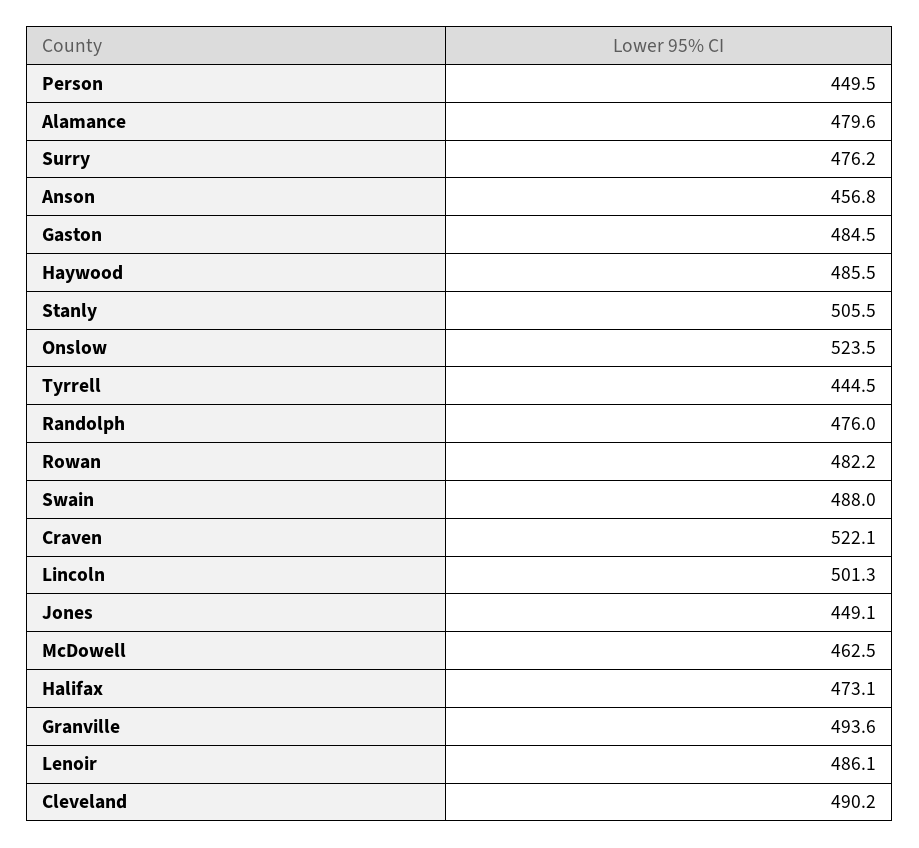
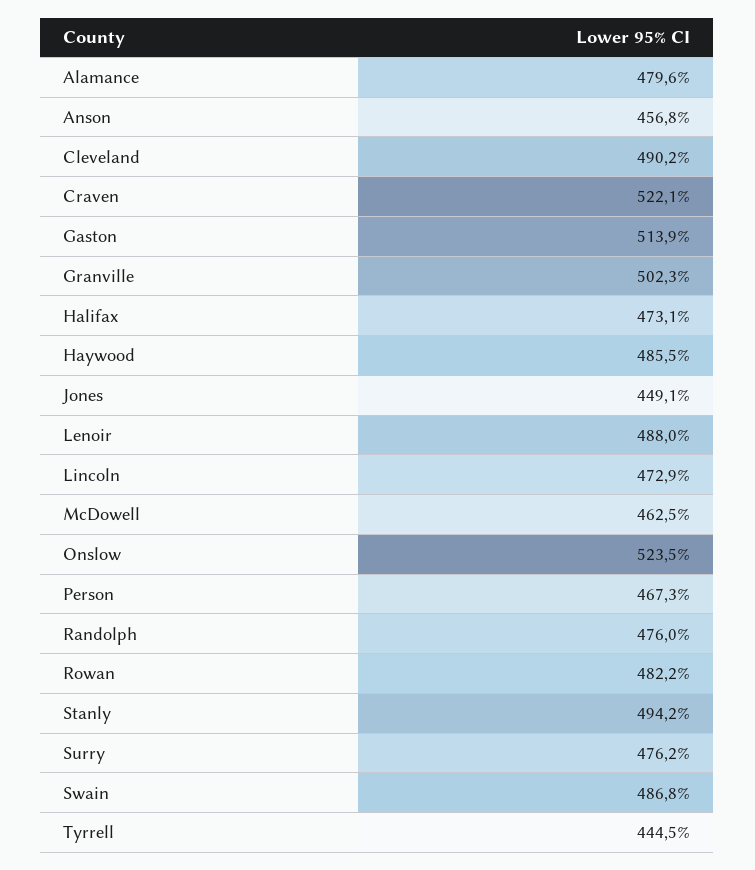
  {
-   "Person": 449.5,
+   "Person": 467.3,
    "Alamance": 479.6,
    "Surry": 476.2,
    "Anson": 456.8,
-   "Gaston": 484.5,
+   "Gaston": 513.9,
    "Haywood": 485.5,
-   "Stanly": 505.5,
+   "Stanly": 494.2,
    "Onslow": 523.5,
    "Tyrrell": 444.5,
    "Randolph": 476,
    "Rowan": 482.2,
-   "Swain": 488,
+   "Swain": 486.8,
    "Craven": 522.1,
-   "Lincoln": 501.3,
+   "Lincoln": 472.9,
    "Jones": 449.1,
    "McDowell": 462.5,
    "Halifax": 473.1,
-   "Granville": 493.6,
+   "Granville": 502.3,
-   "Lenoir": 486.1,
+   "Lenoir": 488,
    "Cleveland": 490.2
  }

